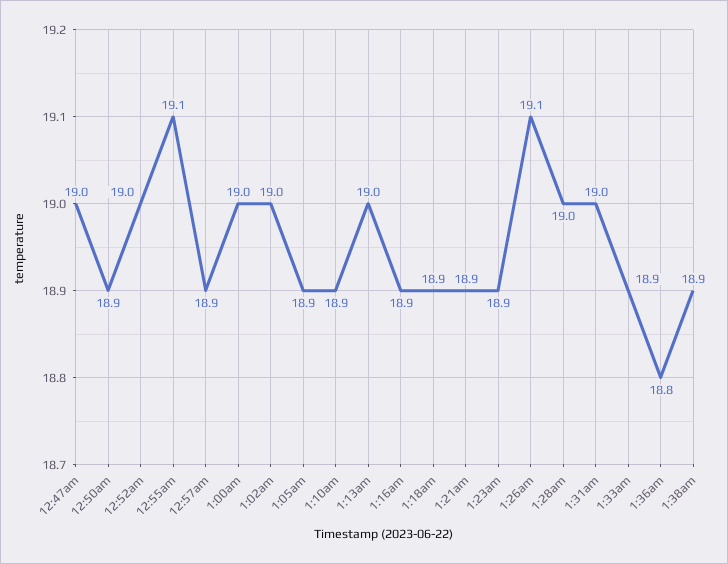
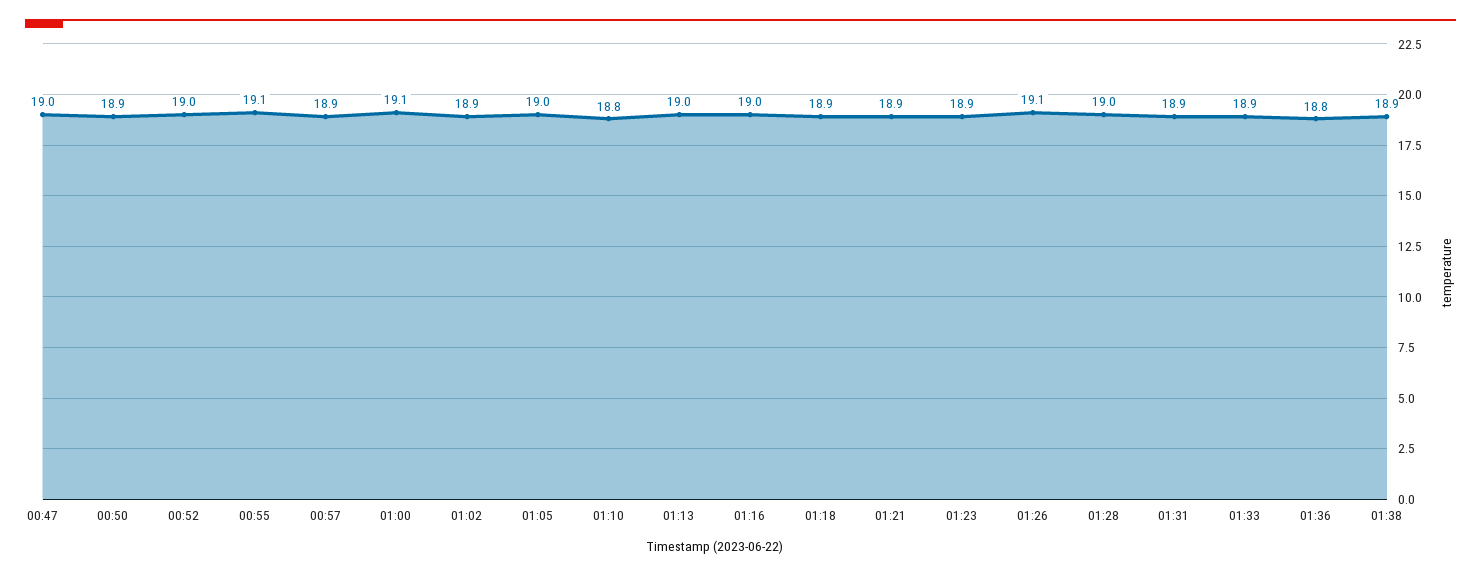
  {
    "12:47am": 19,
    "12:50am": 18.9,
    "12:52am": 19,
    "12:55am": 19.1,
    "12:57am": 18.9,
-   "1:00am": 19,
+   "1:00am": 19.1,
-   "1:02am": 19,
+   "1:02am": 18.9,
-   "1:05am": 18.9,
+   "1:05am": 19,
-   "1:10am": 18.9,
+   "1:10am": 18.8,
    "1:13am": 19,
-   "1:16am": 18.9,
+   "1:16am": 19,
    "1:18am": 18.9,
    "1:21am": 18.9,
    "1:23am": 18.9,
    "1:26am": 19.1,
    "1:28am": 19,
-   "1:31am": 19,
+   "1:31am": 18.9,
    "1:33am": 18.9,
    "1:36am": 18.8,
    "1:38am": 18.9
  }

